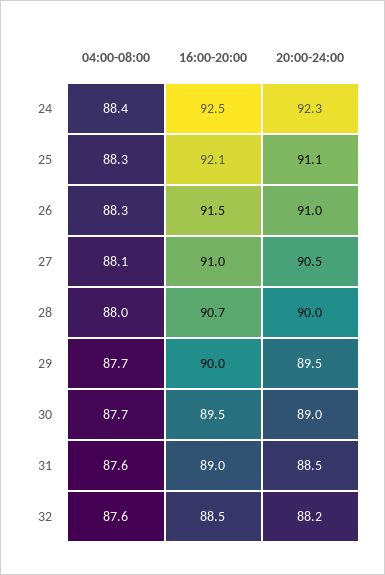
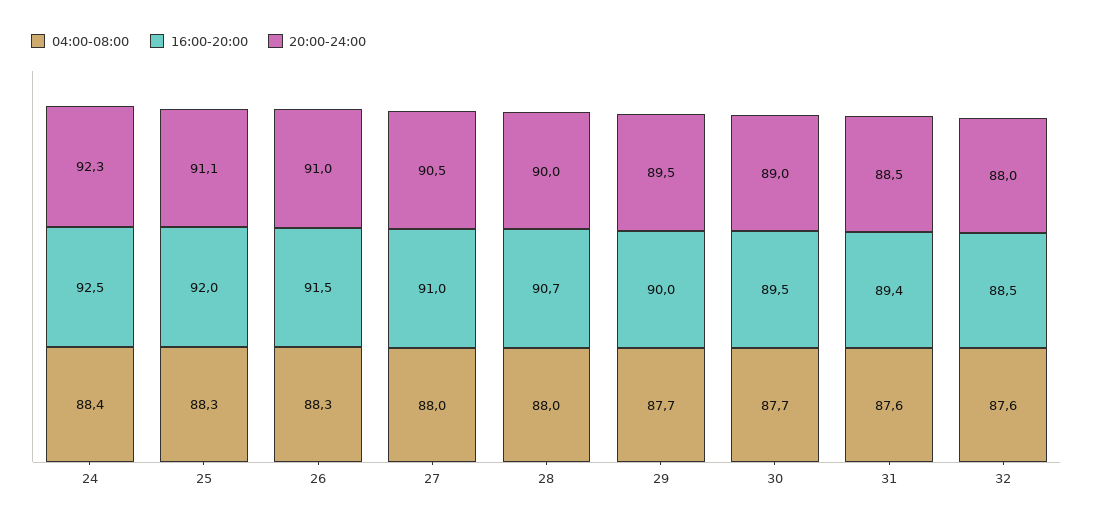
  {
    "04:00-08:00": {
      "24": 88.4,
      "25": 88.3,
      "26": 88.3,
-     "27": 88.1,
+     "27": 88,
      "28": 88,
      "29": 87.7,
      "30": 87.7,
      "31": 87.6,
      "32": 87.6
    },
    "16:00-20:00": {
      "24": 92.5,
-     "25": 92.1,
+     "25": 92,
      "26": 91.5,
      "27": 91,
      "28": 90.7,
      "29": 90,
      "30": 89.5,
-     "31": 89,
+     "31": 89.4,
      "32": 88.5
    },
    "20:00-24:00": {
      "24": 92.3,
      "25": 91.1,
      "26": 91,
      "27": 90.5,
      "28": 90,
      "29": 89.5,
      "30": 89,
      "31": 88.5,
-     "32": 88.2
+     "32": 88
    }
  }

